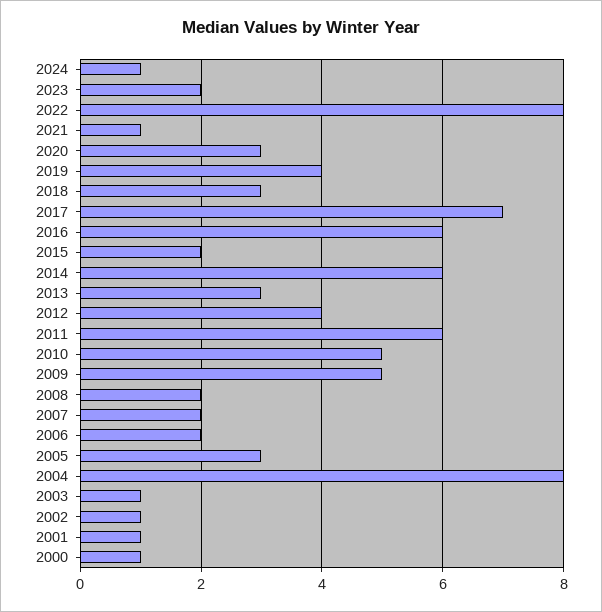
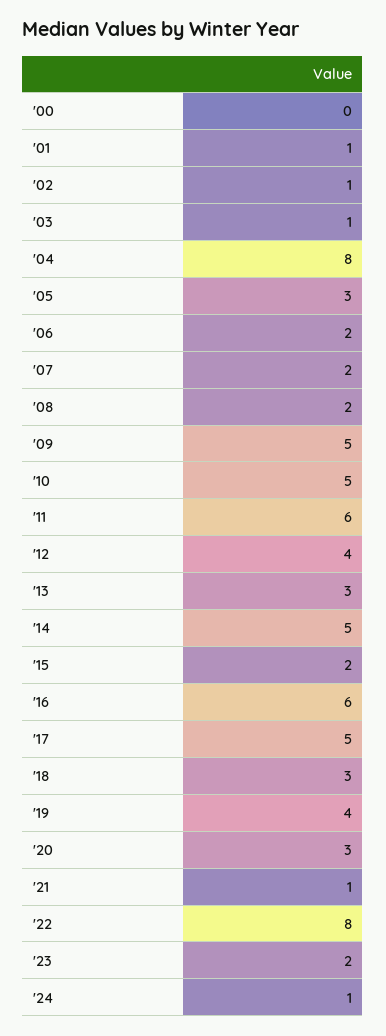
  {
    "2024": 1,
    "2023": 2,
    "2022": 8,
    "2021": 1,
    "2020": 3,
    "2019": 4,
    "2018": 3,
-   "2017": 7,
+   "2017": 5,
    "2016": 6,
    "2015": 2,
-   "2014": 6,
+   "2014": 5,
    "2013": 3,
    "2012": 4,
    "2011": 6,
    "2010": 5,
    "2009": 5,
    "2008": 2,
    "2007": 2,
    "2006": 2,
    "2005": 3,
    "2004": 8,
    "2003": 1,
    "2002": 1,
    "2001": 1,
-   "2000": 1
+   "2000": 0
  }

